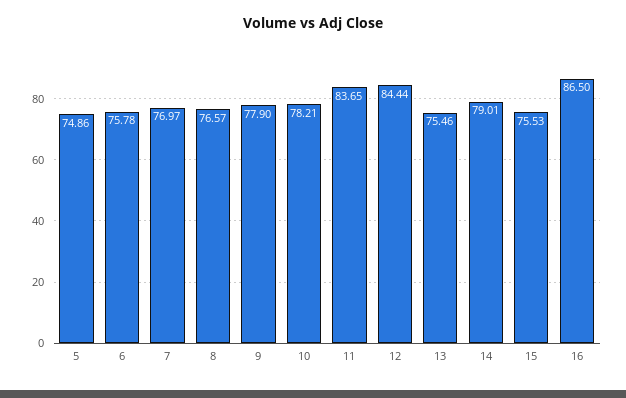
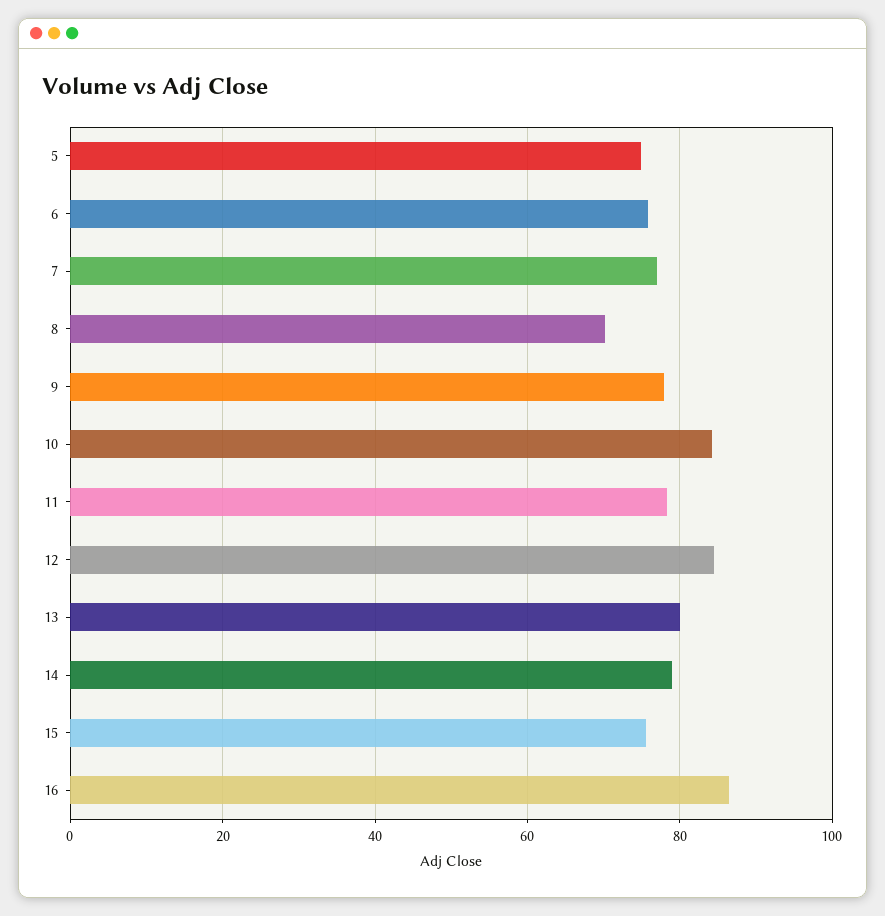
  {
    "5": 74.86,
    "6": 75.78,
    "7": 76.97,
-   "8": 76.57,
+   "8": 70,
    "9": 77.9,
-   "10": 78.21,
+   "10": 84,
-   "11": 83.65,
+   "11": 78,
    "12": 84.44,
-   "13": 75.46,
+   "13": 80,
    "14": 79.01,
    "15": 75.53,
    "16": 86.5
  }

